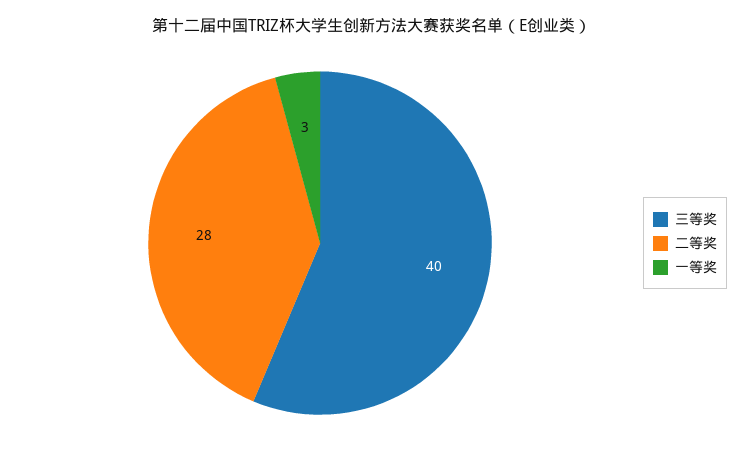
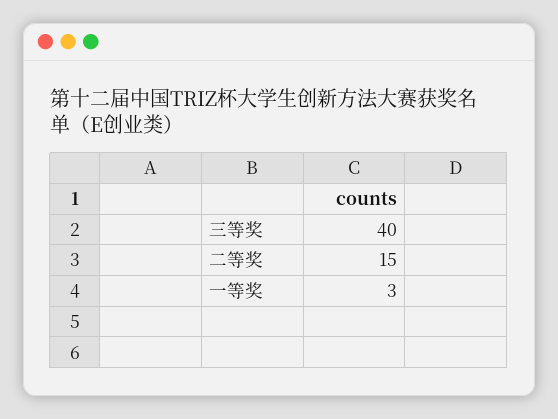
  {
    "三等奖": 40,
-   "二等奖": 28,
+   "二等奖": 15,
    "一等奖": 3
  }

